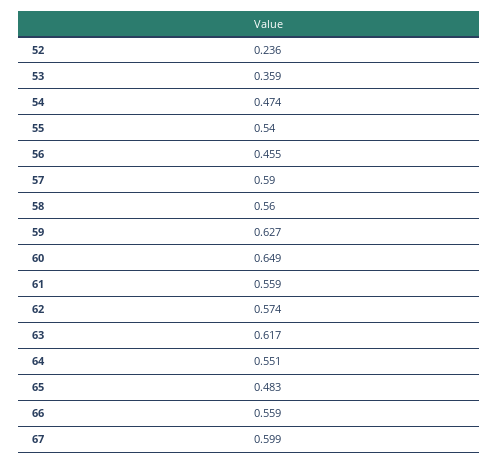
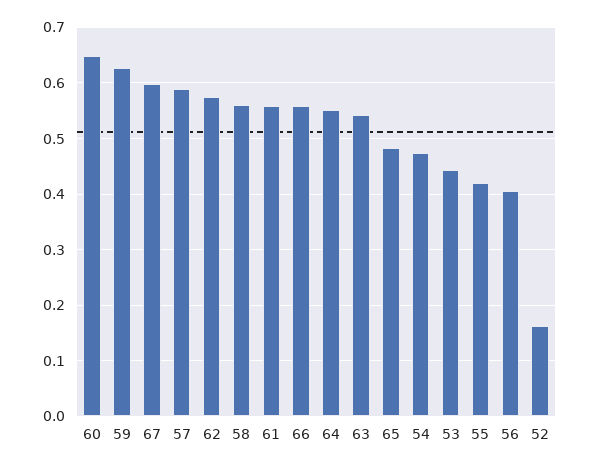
  {
-   "52": 0.236,
+   "52": 0.16,
-   "53": 0.359,
+   "53": 0.44,
    "54": 0.474,
-   "55": 0.54,
+   "55": 0.42,
-   "56": 0.455,
+   "56": 0.4,
    "57": 0.59,
    "58": 0.56,
    "59": 0.627,
    "60": 0.649,
    "61": 0.559,
    "62": 0.574,
-   "63": 0.617,
+   "63": 0.54,
    "64": 0.551,
    "65": 0.483,
    "66": 0.559,
    "67": 0.599
  }

